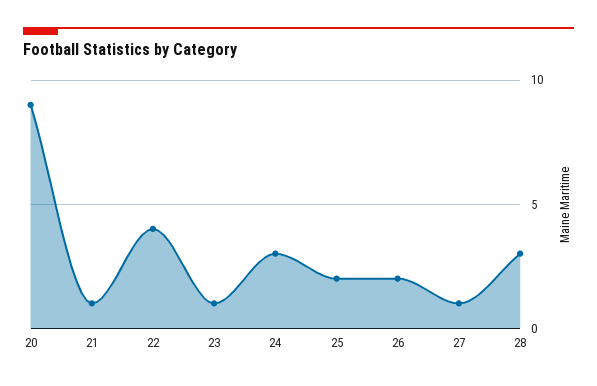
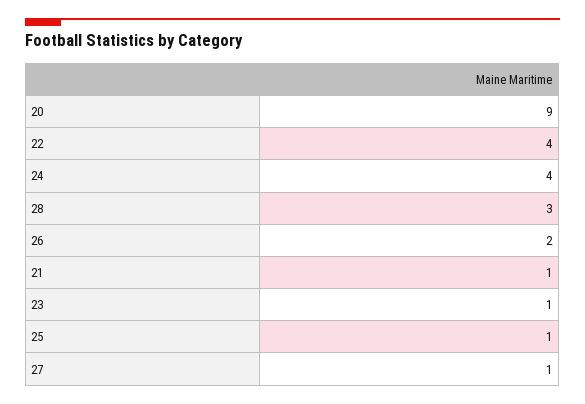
  {
    "20": 9,
    "21": 1,
    "22": 4,
    "23": 1,
-   "24": 3,
+   "24": 4,
-   "25": 2,
+   "25": 1,
    "26": 2,
    "27": 1,
    "28": 3
  }

